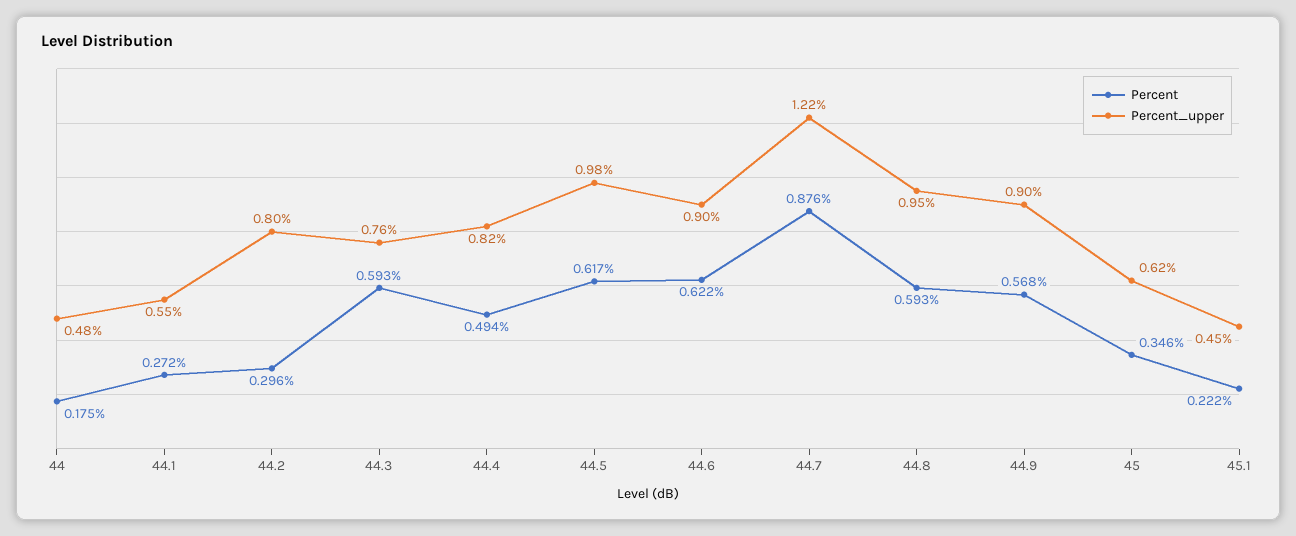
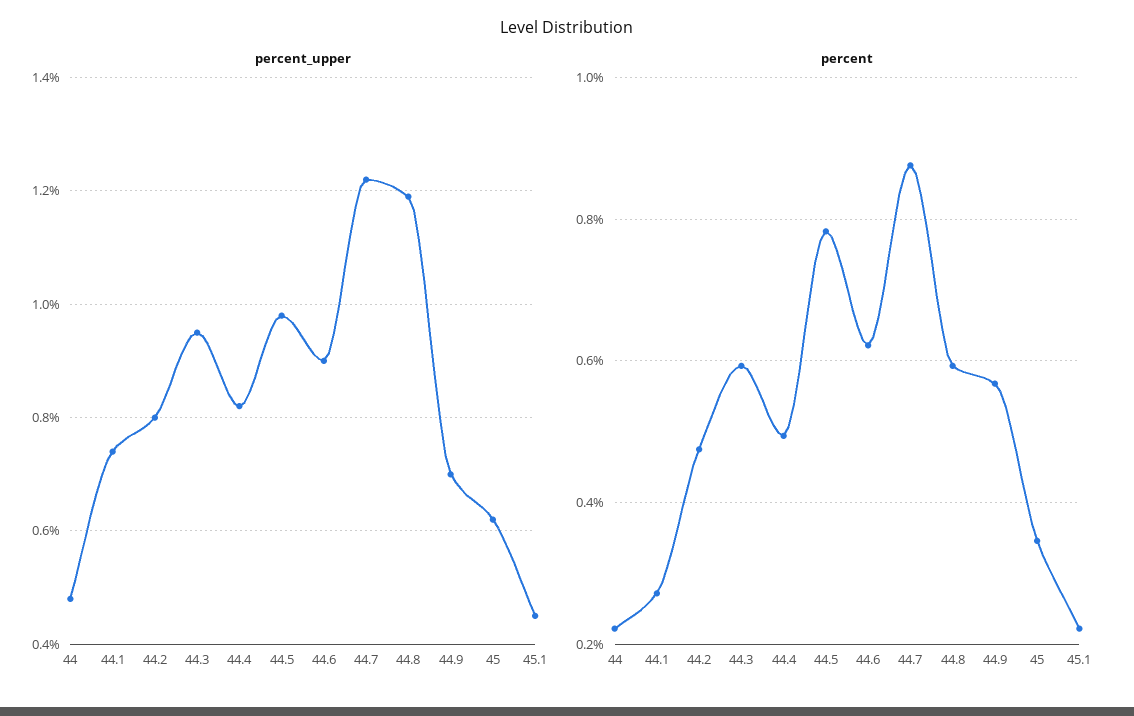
  {
    "Percent": {
-     "44": 0.175,
+     "44": 0.22,
      "44.1": 0.272,
-     "44.2": 0.296,
+     "44.2": 0.48,
      "44.3": 0.593,
      "44.4": 0.494,
-     "44.5": 0.617,
+     "44.5": 0.78,
      "44.6": 0.622,
      "44.7": 0.876,
      "44.8": 0.593,
      "44.9": 0.568,
      "45": 0.346,
      "45.1": 0.222
    },
    "Percent_upper": {
      "44": 0.48,
-     "44.1": 0.55,
+     "44.1": 0.75,
      "44.2": 0.8,
-     "44.3": 0.76,
+     "44.3": 0.95,
      "44.4": 0.82,
      "44.5": 0.98,
      "44.6": 0.9,
      "44.7": 1.22,
-     "44.8": 0.95,
+     "44.8": 1.2,
-     "44.9": 0.9,
+     "44.9": 0.7,
      "45": 0.62,
      "45.1": 0.45
    }
  }

